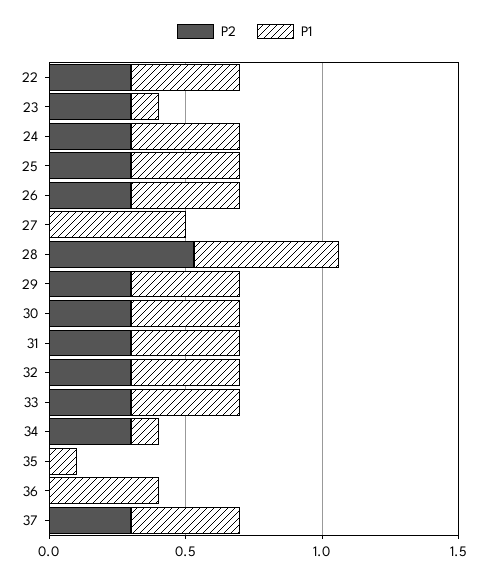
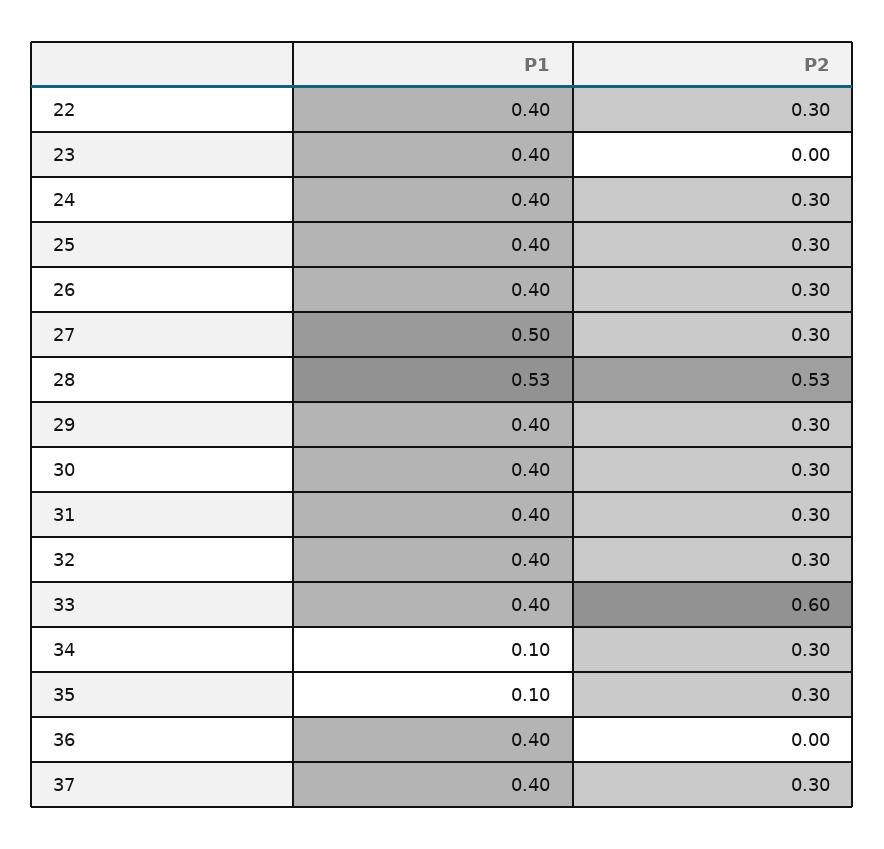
  {
    "P2": {
      "22": 0.3,
-     "23": 0.3,
+     "23": 0,
      "24": 0.3,
      "25": 0.3,
      "26": 0.3,
-     "27": 0,
+     "27": 0.3,
      "28": 0.53,
      "29": 0.3,
      "30": 0.3,
      "31": 0.3,
      "32": 0.3,
-     "33": 0.3,
+     "33": 0.6,
      "34": 0.3,
-     "35": 0,
+     "35": 0.3,
      "36": 0,
      "37": 0.3
    },
    "P1": {
      "22": 0.4,
-     "23": 0.1,
+     "23": 0.4,
      "24": 0.4,
      "25": 0.4,
      "26": 0.4,
      "27": 0.5,
      "28": 0.53,
      "29": 0.4,
      "30": 0.4,
      "31": 0.4,
      "32": 0.4,
      "33": 0.4,
      "34": 0.1,
      "35": 0.1,
      "36": 0.4,
      "37": 0.4
    }
  }

